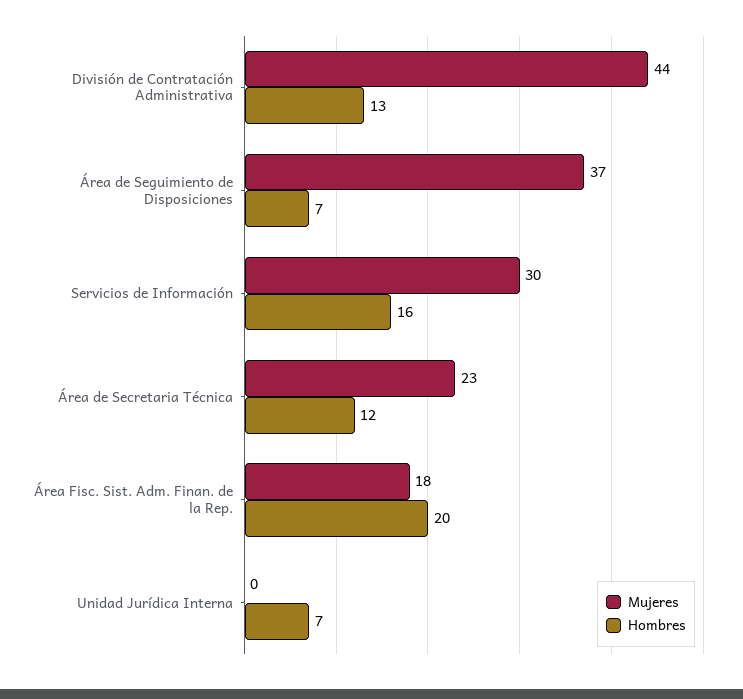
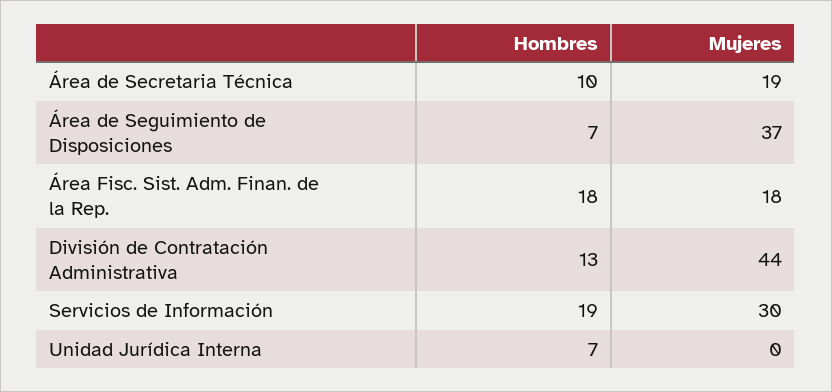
  {
    "Mujeres": {
      "División de Contratación Administrativa": 44,
      "Área de Seguimiento de Disposiciones": 37,
      "Servicios de Información": 30,
-     "Área de Secretaria Técnica": 23,
+     "Área de Secretaria Técnica": 19,
      "Área Fisc. Sist. Adm. Finan. de la Rep.": 18,
      "Unidad Jurídica Interna": 0
    },
    "Hombres": {
      "División de Contratación Administrativa": 13,
      "Área de Seguimiento de Disposiciones": 7,
-     "Servicios de Información": 16,
+     "Servicios de Información": 19,
-     "Área de Secretaria Técnica": 12,
+     "Área de Secretaria Técnica": 10,
-     "Área Fisc. Sist. Adm. Finan. de la Rep.": 20,
+     "Área Fisc. Sist. Adm. Finan. de la Rep.": 18,
      "Unidad Jurídica Interna": 7
    }
  }

